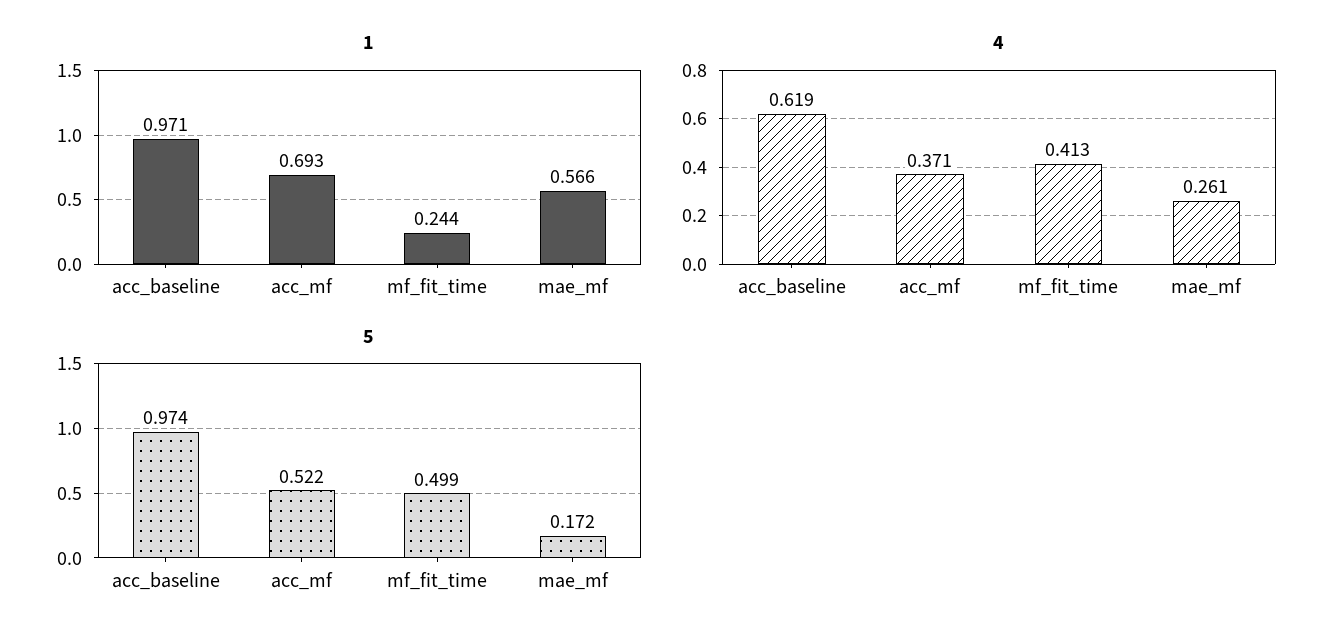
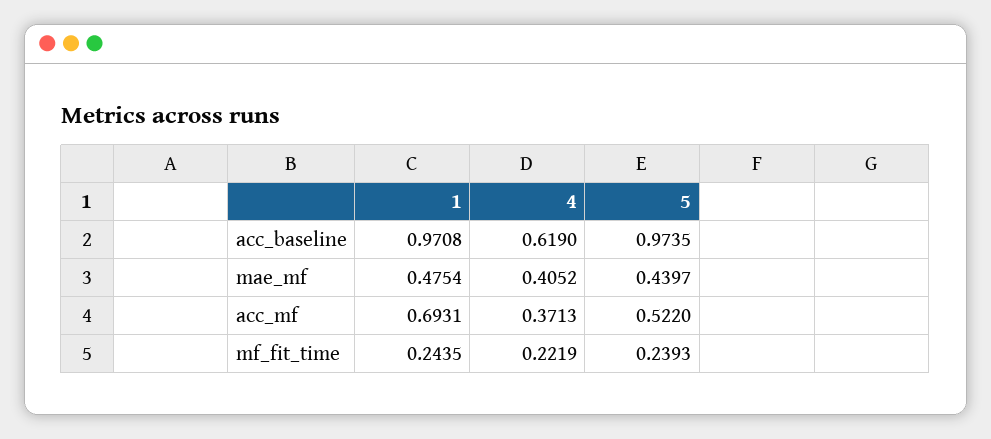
  {
    "1": {
      "acc_baseline": 0.9708,
      "acc_mf": 0.6931,
      "mf_fit_time": 0.2435,
-     "mae_mf": 0.566
+     "mae_mf": 0.4754
    },
    "4": {
      "acc_baseline": 0.619,
      "acc_mf": 0.3713,
-     "mf_fit_time": 0.413,
+     "mf_fit_time": 0.2219,
-     "mae_mf": 0.261
+     "mae_mf": 0.4052
    },
    "5": {
      "acc_baseline": 0.9735,
      "acc_mf": 0.522,
-     "mf_fit_time": 0.499,
+     "mf_fit_time": 0.2393,
-     "mae_mf": 0.172
+     "mae_mf": 0.4397
    }
  }

